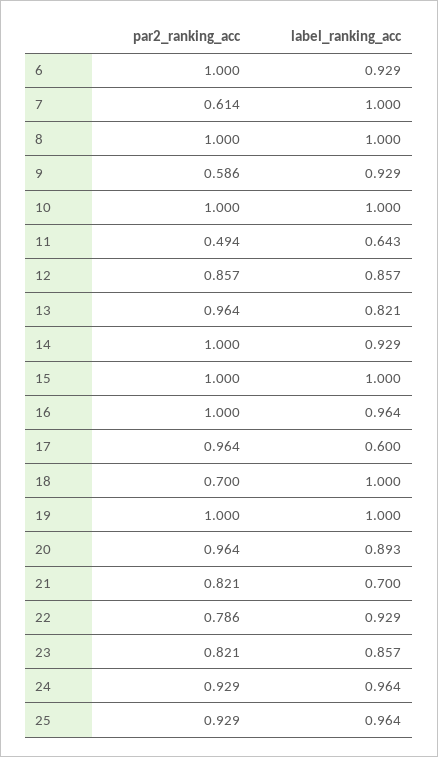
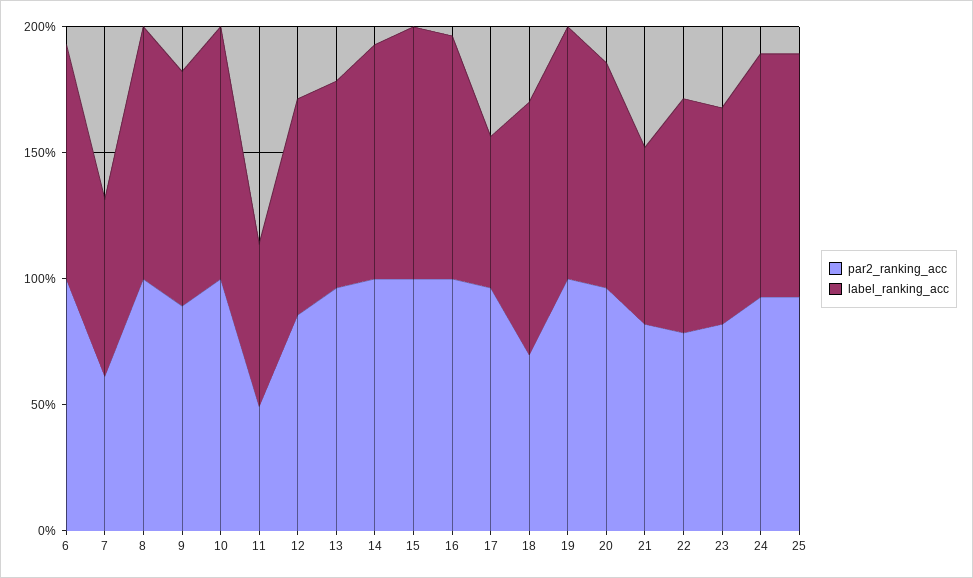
  {
    "par2_ranking_acc": {
      "6": 1,
      "7": 0.614,
      "8": 1,
-     "9": 0.586,
+     "9": 0.9,
      "10": 1,
      "11": 0.494,
      "12": 0.857,
      "13": 0.964,
      "14": 1,
      "15": 1,
      "16": 1,
      "17": 0.964,
      "18": 0.7,
      "19": 1,
      "20": 0.964,
      "21": 0.821,
      "22": 0.786,
      "23": 0.821,
      "24": 0.929,
      "25": 0.929
    },
    "label_ranking_acc": {
      "6": 0.929,
-     "7": 1,
+     "7": 0.7,
      "8": 1,
      "9": 0.929,
      "10": 1,
      "11": 0.643,
      "12": 0.857,
      "13": 0.821,
      "14": 0.929,
      "15": 1,
      "16": 0.964,
      "17": 0.6,
      "18": 1,
      "19": 1,
      "20": 0.893,
      "21": 0.7,
      "22": 0.929,
      "23": 0.857,
      "24": 0.964,
      "25": 0.964
    }
  }

